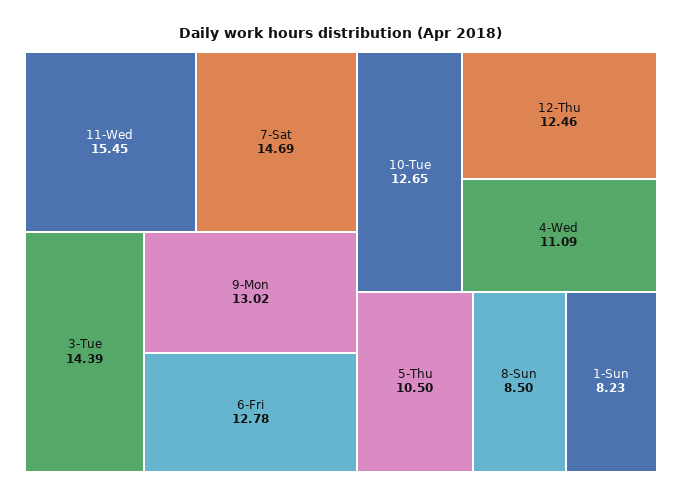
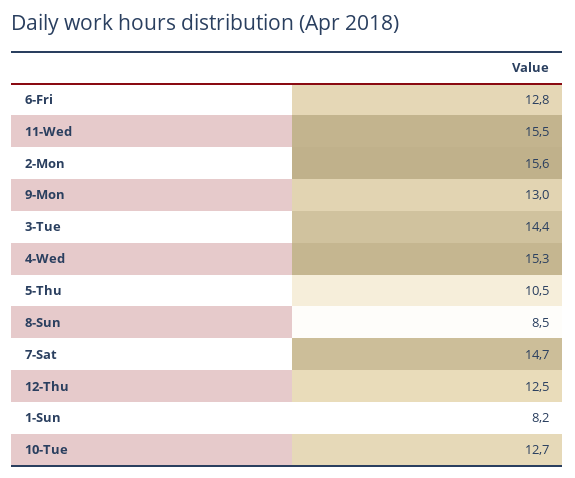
  {
    "11-Wed": 15.45,
    "7-Sat": 14.69,
    "3-Tue": 14.39,
    "9-Mon": 13.02,
    "6-Fri": 12.78,
    "10-Tue": 12.65,
    "12-Thu": 12.46,
-   "4-Wed": 11.09,
+   "4-Wed": 15.3,
    "5-Thu": 10.5,
    "8-Sun": 8.5,
-   "1-Sun": 8.23
+   "1-Sun": 8.23,
+   "2-Mon": 15.6
  }

